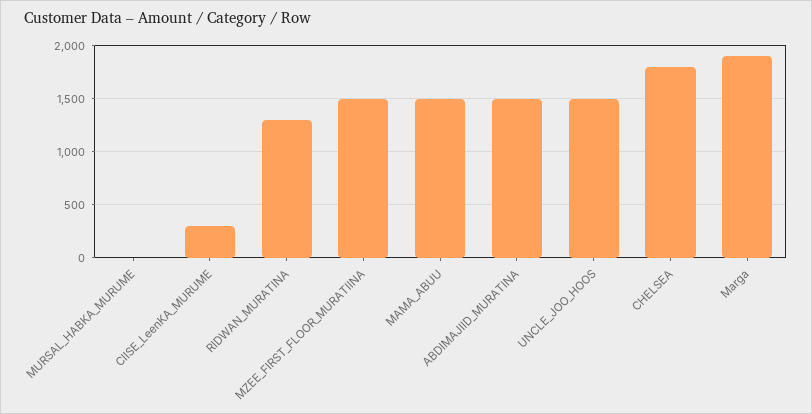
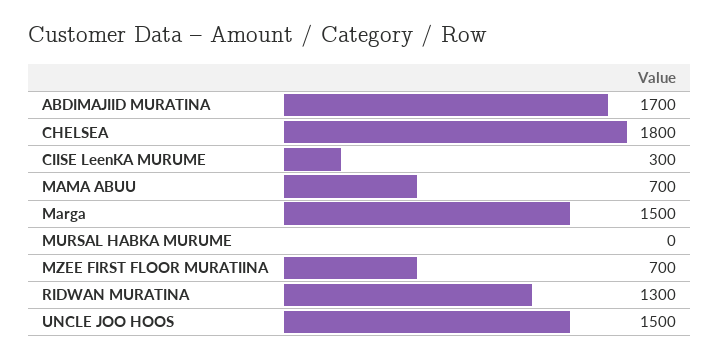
  {
    "MURSAL_HABKA_MURUME": 0,
    "CIISE_LeenKA_MURUME": 300,
    "RIDWAN_MURATINA": 1300,
-   "MZEE_FIRST_FLOOR_MURATIINA": 1500,
+   "MZEE_FIRST_FLOOR_MURATIINA": 700,
-   "MAMA_ABUU": 1500,
+   "MAMA_ABUU": 700,
-   "ABDIMAJIID_MURATINA": 1500,
+   "ABDIMAJIID_MURATINA": 1700,
    "UNCLE_JOO_HOOS": 1500,
    "CHELSEA": 1800,
-   "Marga": 1900
+   "Marga": 1500
  }

